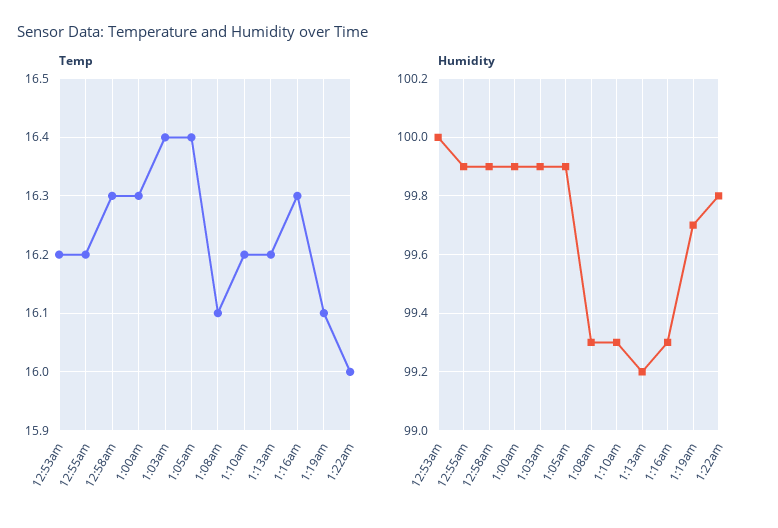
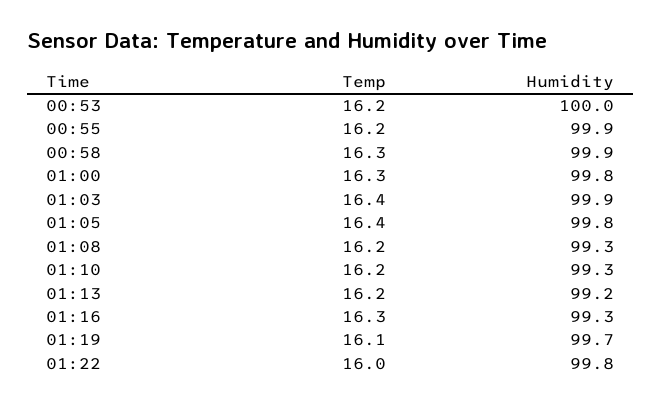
  {
    "Temp": {
      "12:53am": 16.2,
      "12:55am": 16.2,
      "12:58am": 16.3,
      "1:00am": 16.3,
      "1:03am": 16.4,
      "1:05am": 16.4,
-     "1:08am": 16.1,
+     "1:08am": 16.2,
      "1:10am": 16.2,
      "1:13am": 16.2,
      "1:16am": 16.3,
      "1:19am": 16.1,
      "1:22am": 16
    },
    "Humidity": {
      "12:53am": 100,
      "12:55am": 99.9,
      "12:58am": 99.9,
-     "1:00am": 99.9,
+     "1:00am": 99.8,
      "1:03am": 99.9,
-     "1:05am": 99.9,
+     "1:05am": 99.8,
      "1:08am": 99.3,
      "1:10am": 99.3,
      "1:13am": 99.2,
      "1:16am": 99.3,
      "1:19am": 99.7,
      "1:22am": 99.8
    }
  }

